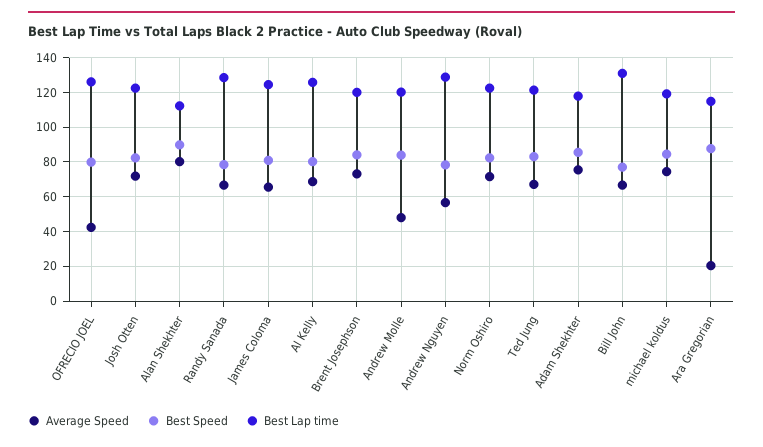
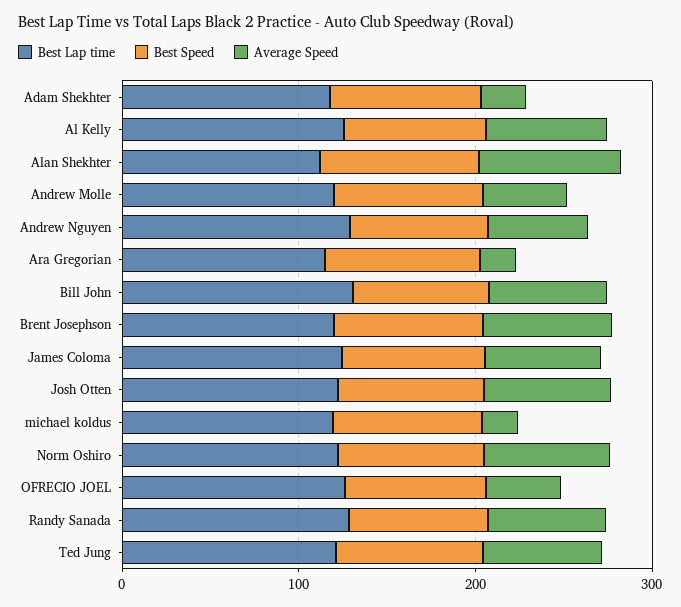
  {
    "Average Speed": {
      "OFRECIO JOEL": 40,
      "Josh Otten": 70,
      "Alan Shekhter": 80,
      "Randy Sanada": 65,
      "James Coloma": 65,
      "Al Kelly": 70,
      "Brent Josephson": 75,
      "Andrew Molle": 50,
      "Andrew Nguyen": 55,
      "Norm Oshiro": 70,
      "Ted Jung": 65,
-     "Adam Shekhter": 75,
+     "Adam Shekhter": 20,
      "Bill John": 65,
-     "michael koldus": 75,
+     "michael koldus": 20,
      "Ara Gregorian": 20
    },
    "Best Speed": {
      "OFRECIO JOEL": 80,
      "Josh Otten": 80,
      "Alan Shekhter": 90,
      "Randy Sanada": 80,
      "James Coloma": 80,
      "Al Kelly": 80,
      "Brent Josephson": 85,
      "Andrew Molle": 85,
      "Andrew Nguyen": 80,
      "Norm Oshiro": 80,
      "Ted Jung": 85,
      "Adam Shekhter": 85,
      "Bill John": 75,
      "michael koldus": 85,
      "Ara Gregorian": 90
    },
    "Best Lap time": {
      "OFRECIO JOEL": 125,
      "Josh Otten": 120,
      "Alan Shekhter": 110,
      "Randy Sanada": 130,
      "James Coloma": 125,
      "Al Kelly": 125,
      "Brent Josephson": 120,
      "Andrew Molle": 120,
      "Andrew Nguyen": 130,
      "Norm Oshiro": 120,
      "Ted Jung": 120,
      "Adam Shekhter": 120,
      "Bill John": 130,
      "michael koldus": 120,
      "Ara Gregorian": 115
    }
  }

